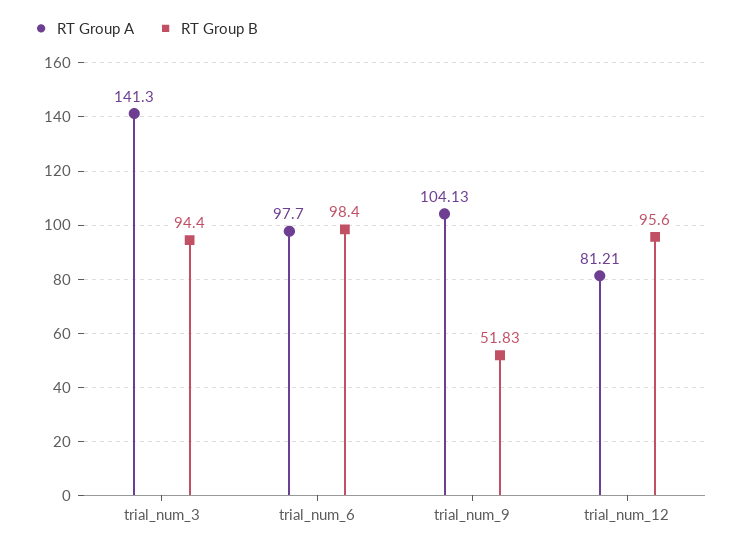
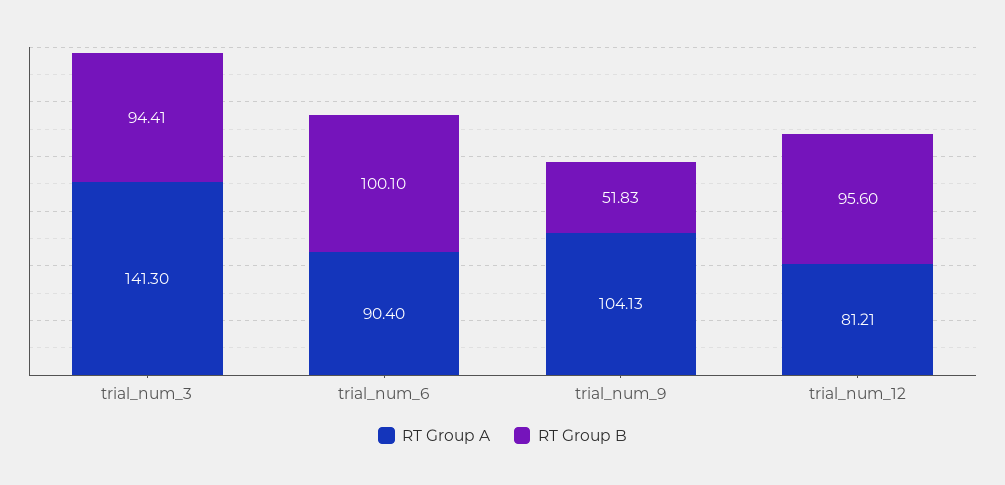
  {
    "RT Group A": {
      "trial_num_3": 141.3,
-     "trial_num_6": 97.7,
+     "trial_num_6": 90.4,
      "trial_num_9": 104.13,
      "trial_num_12": 81.21
    },
    "RT Group B": {
-     "trial_num_3": 94.4,
+     "trial_num_3": 94.41,
-     "trial_num_6": 98.4,
+     "trial_num_6": 100.1,
      "trial_num_9": 51.83,
      "trial_num_12": 95.6
    }
  }

